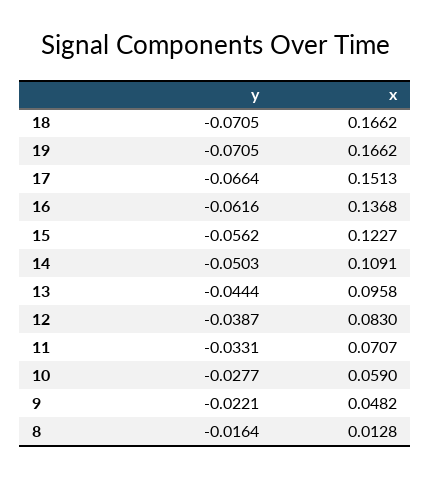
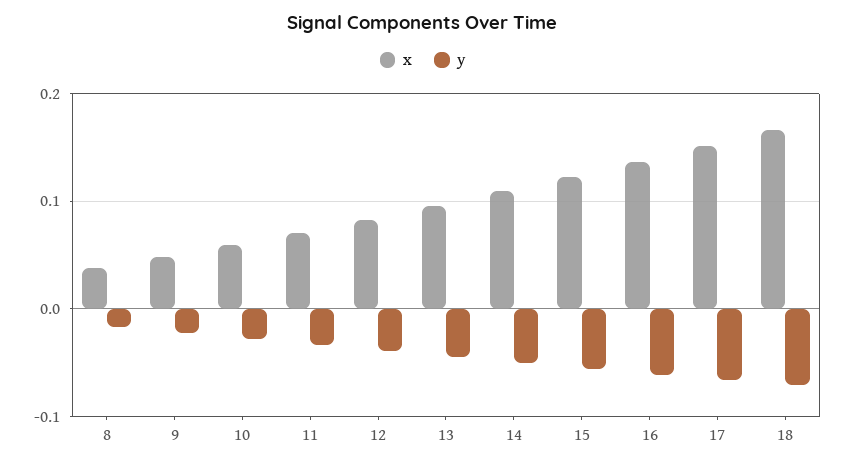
  {
    "y": {
      "18": -0.0705,
-     "19": -0.0705,
      "17": -0.0664,
      "16": -0.0616,
      "15": -0.0562,
      "14": -0.0503,
      "13": -0.0444,
      "12": -0.0387,
      "11": -0.0331,
      "10": -0.0277,
      "9": -0.0221,
      "8": -0.0164
    },
    "x": {
      "18": 0.1662,
-     "19": 0.1662,
      "17": 0.1513,
      "16": 0.1368,
      "15": 0.1227,
      "14": 0.1091,
      "13": 0.0958,
      "12": 0.083,
      "11": 0.0707,
      "10": 0.059,
      "9": 0.0482,
-     "8": 0.0128
+     "8": 0.04
    }
  }

